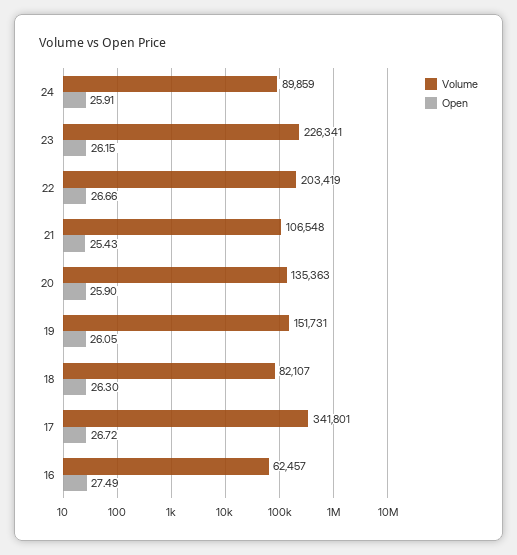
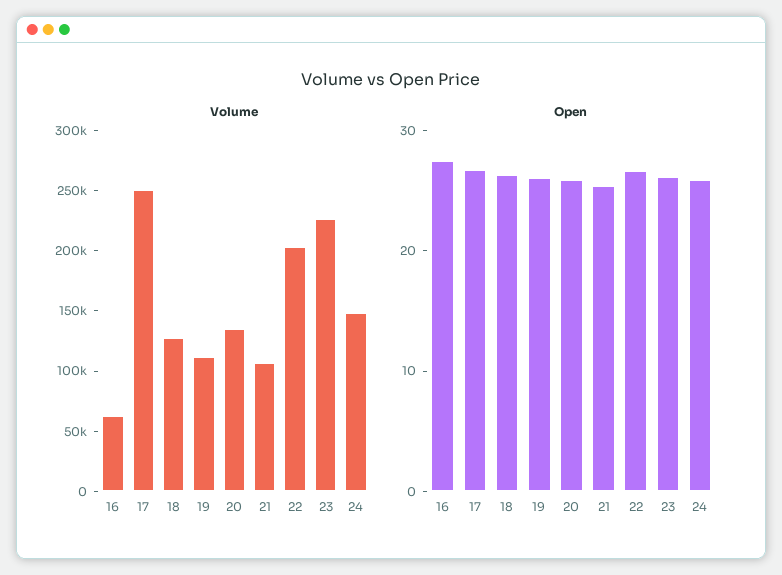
  {
    "Volume": {
-     "24": 89859,
+     "24": 150000,
      "23": 226341,
      "22": 203419,
      "21": 106548,
      "20": 135363,
-     "19": 151731,
+     "19": 110000,
-     "18": 82107,
+     "18": 130000,
-     "17": 341801,
+     "17": 250000,
      "16": 62457
    },
    "Open": {
      "24": 25.91,
      "23": 26.15,
      "22": 26.66,
      "21": 25.43,
      "20": 25.9,
      "19": 26.05,
      "18": 26.3,
      "17": 26.72,
      "16": 27.49
    }
  }

